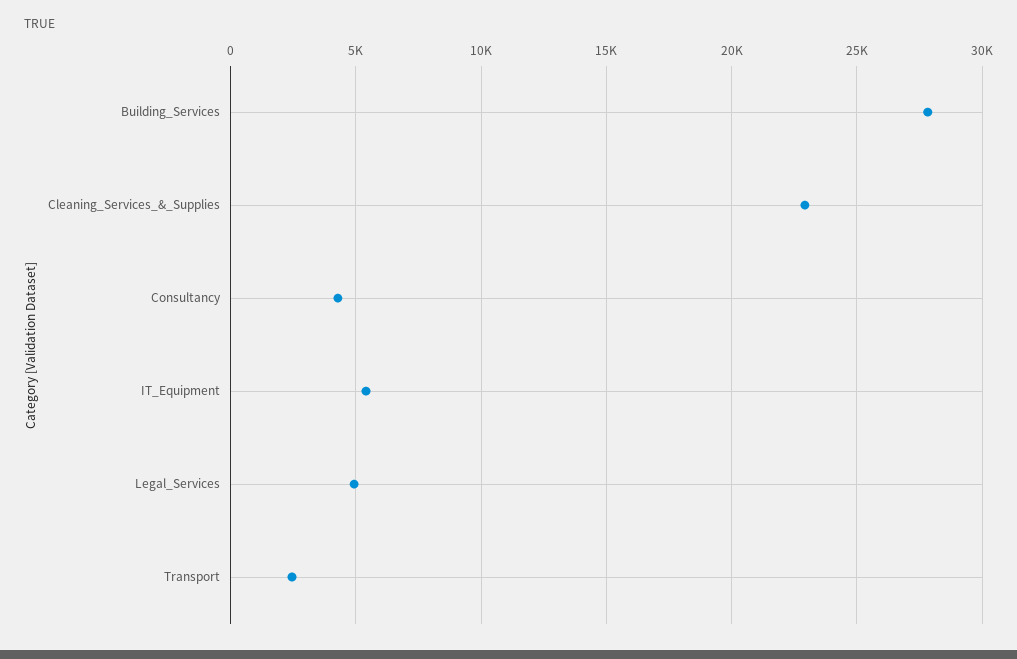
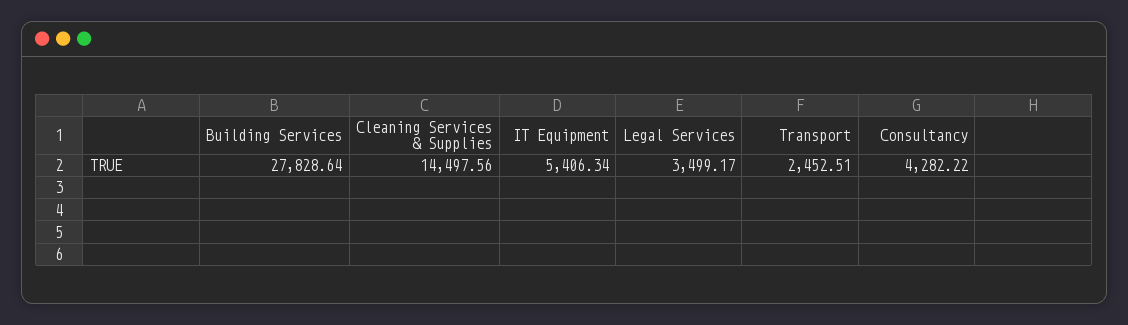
  {
    "Building_Services": 27828.64,
-   "Cleaning_Services_&_Supplies": 23000,
+   "Cleaning_Services_&_Supplies": 14497.56,
    "Consultancy": 4282.22,
    "IT_Equipment": 5406.34,
-   "Legal_Services": 5000,
+   "Legal_Services": 3499.17,
    "Transport": 2452.51
  }

